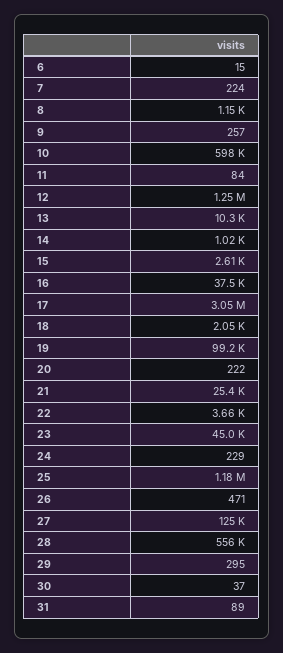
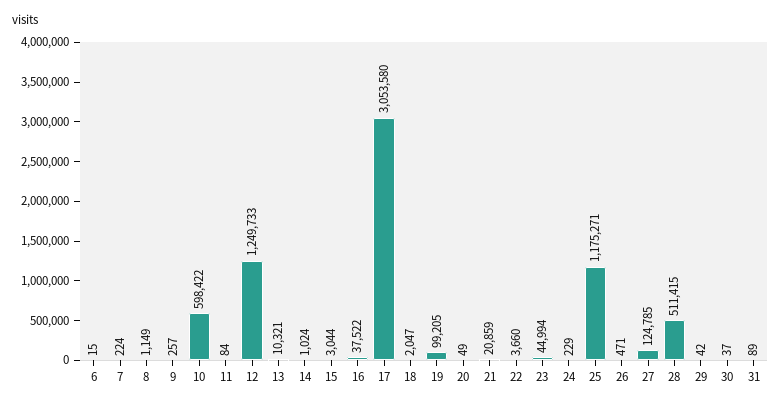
  {
    "6": 15,
    "7": 224,
    "8": 1149,
    "9": 257,
    "10": 598422,
    "11": 84,
    "12": 1249733,
    "13": 10321,
    "14": 1024,
-   "15": 2610,
+   "15": 3044,
    "16": 37522,
    "17": 3053580,
    "18": 2047,
    "19": 99205,
-   "20": 222,
+   "20": 49,
-   "21": 25400,
+   "21": 20859,
    "22": 3660,
    "23": 44994,
    "24": 229,
    "25": 1175271,
    "26": 471,
    "27": 124785,
-   "28": 556000,
+   "28": 511415,
-   "29": 295,
+   "29": 42,
    "30": 37,
    "31": 89
  }

